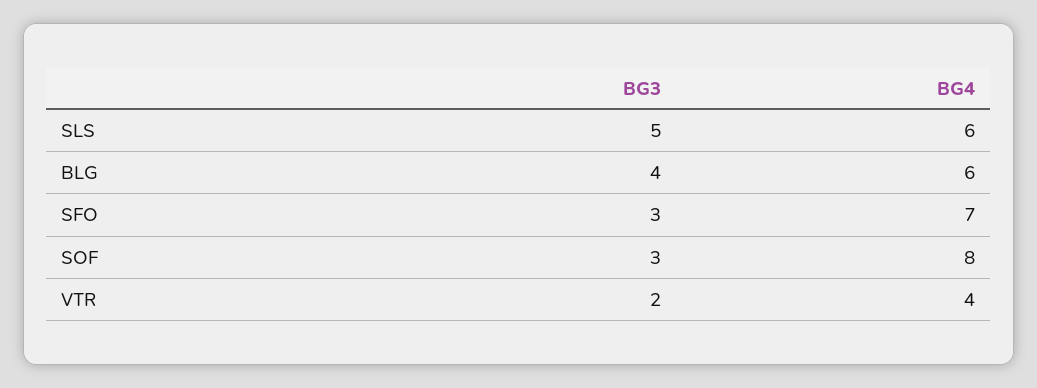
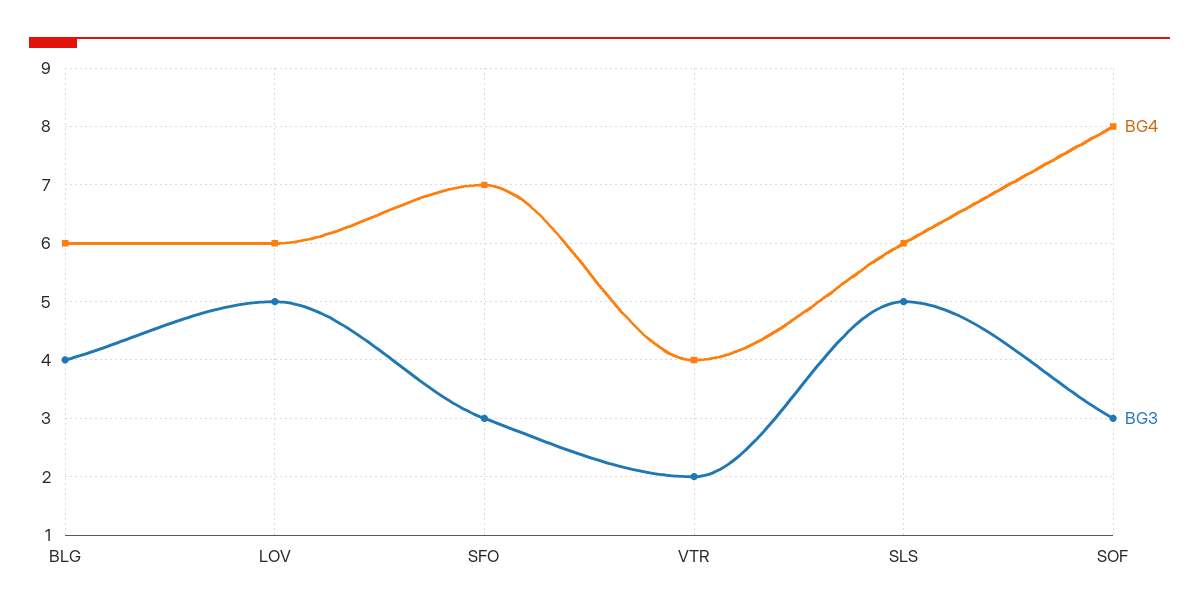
  {
    "BG3": {
      "SLS": 5,
      "BLG": 4,
      "SFO": 3,
      "SOF": 3,
-     "VTR": 2
+     "VTR": 2,
+     "LOV": 5
    },
    "BG4": {
      "SLS": 6,
      "BLG": 6,
      "SFO": 7,
      "SOF": 8,
-     "VTR": 4
+     "VTR": 4,
+     "LOV": 6
    }
  }

